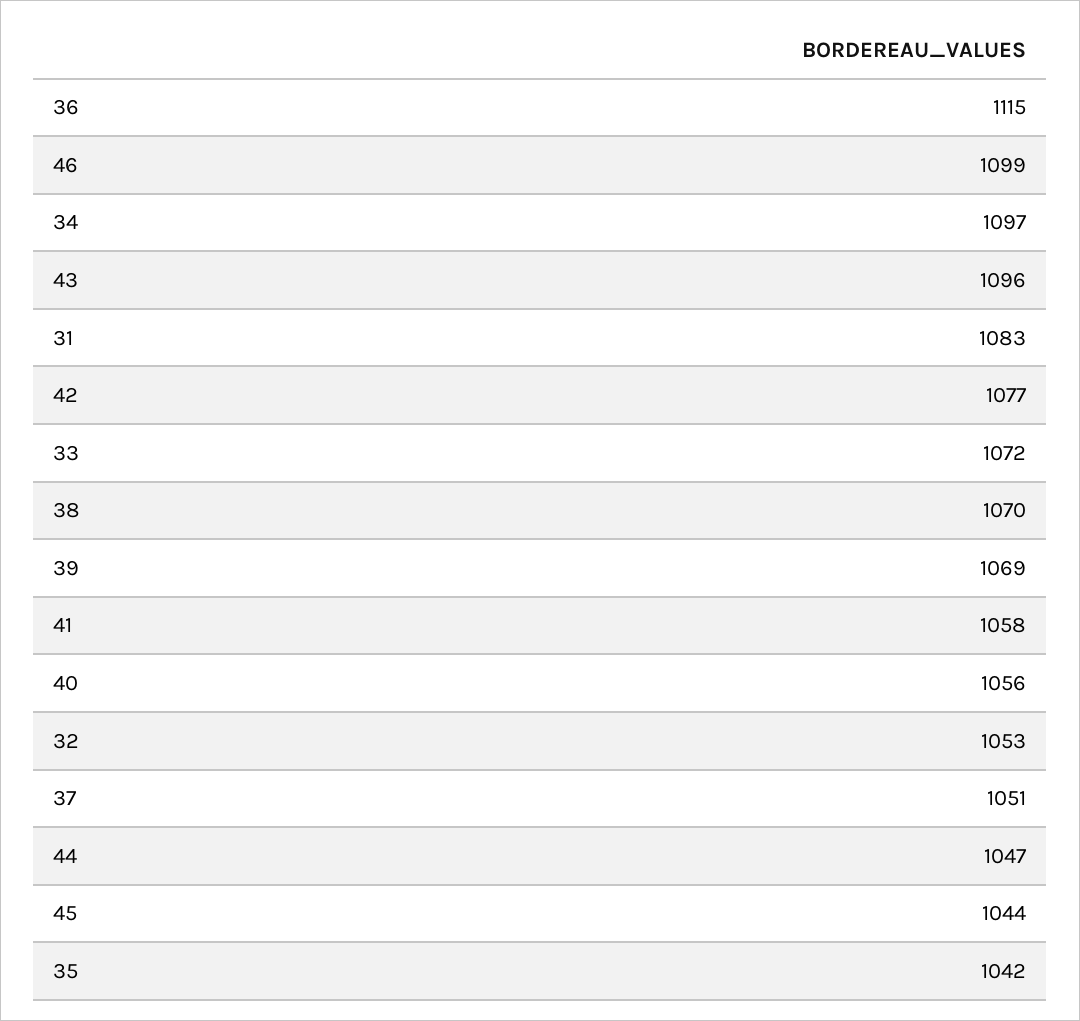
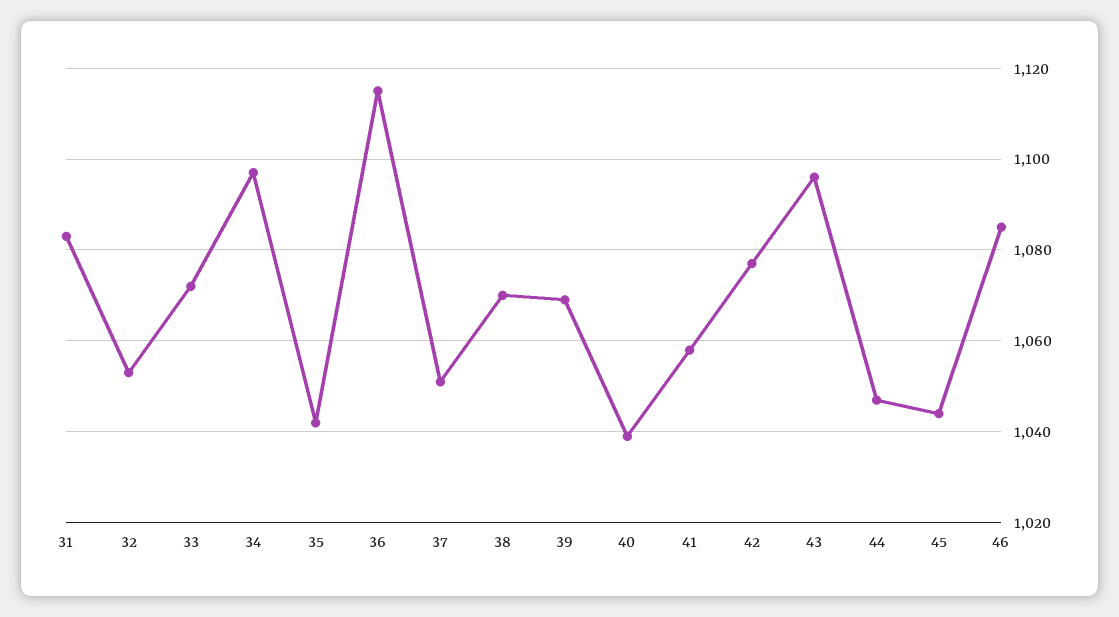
  {
    "36": 1115,
-   "46": 1099,
+   "46": 1085,
    "34": 1097,
    "43": 1096,
    "31": 1083,
    "42": 1077,
    "33": 1072,
    "38": 1070,
    "39": 1069,
    "41": 1058,
-   "40": 1056,
+   "40": 1040,
    "32": 1053,
    "37": 1051,
    "44": 1047,
    "45": 1044,
    "35": 1042
  }

